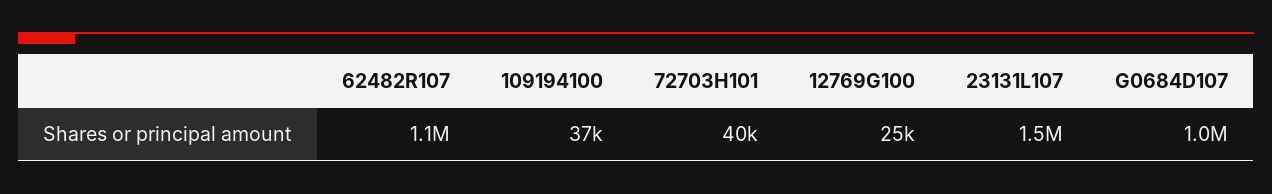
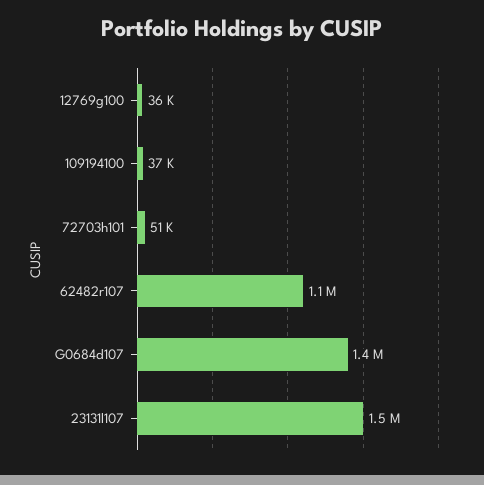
  {
    "62482R107": 1100000,
    "109194100": 37000,
-   "72703H101": 40000,
+   "72703H101": 51000,
-   "12769G100": 25000,
+   "12769G100": 36000,
    "23131L107": 1500000,
-   "G0684D107": 1000000
+   "G0684D107": 1400000
  }

